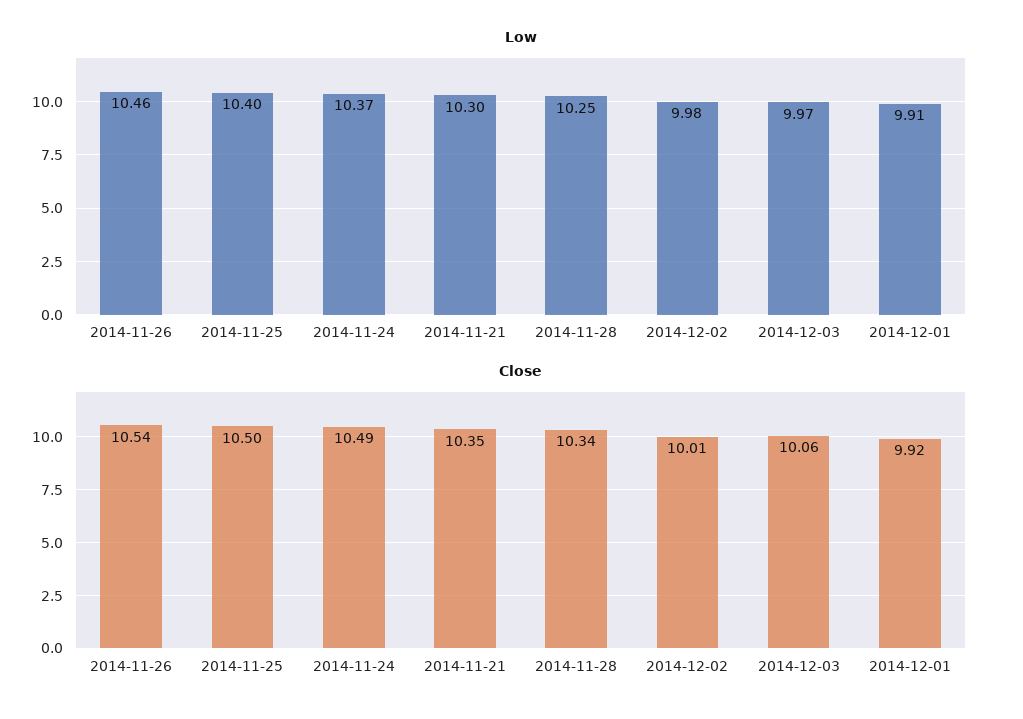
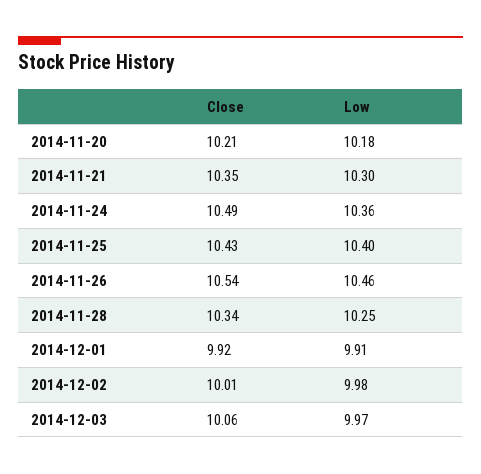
  {
    "Low": {
      "2014-11-26": 10.46,
      "2014-11-25": 10.4,
-     "2014-11-24": 10.37,
+     "2014-11-24": 10.36,
      "2014-11-21": 10.3,
      "2014-11-28": 10.25,
      "2014-12-02": 9.98,
      "2014-12-03": 9.97,
-     "2014-12-01": 9.91
+     "2014-12-01": 9.91,
+     "2014-11-20": 10.18
    },
    "Close": {
      "2014-11-26": 10.54,
-     "2014-11-25": 10.5,
+     "2014-11-25": 10.43,
      "2014-11-24": 10.49,
      "2014-11-21": 10.35,
      "2014-11-28": 10.34,
      "2014-12-02": 10.01,
      "2014-12-03": 10.06,
-     "2014-12-01": 9.92
+     "2014-12-01": 9.92,
+     "2014-11-20": 10.21
    }
  }

